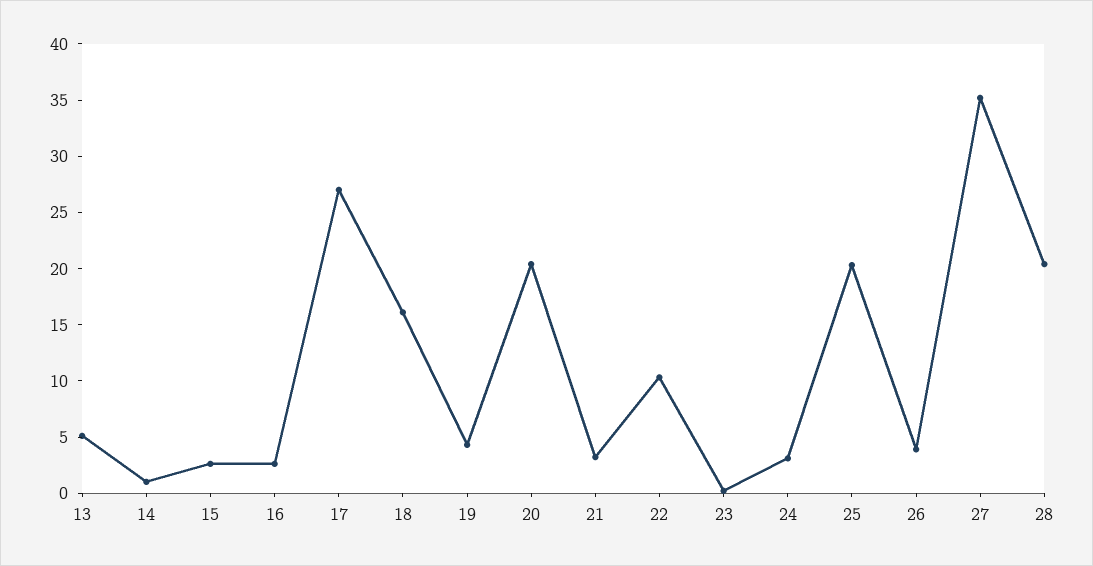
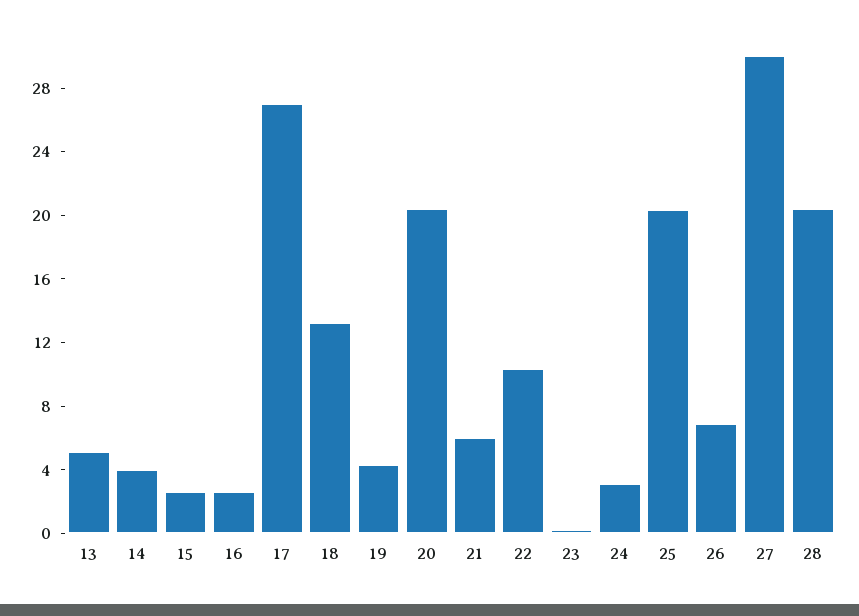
  {
    "13": 5,
-   "14": 1,
+   "14": 4,
    "15": 3,
    "16": 3,
    "17": 27,
-   "18": 16,
+   "18": 13,
    "19": 4,
    "20": 20,
-   "21": 3,
+   "21": 6,
    "22": 10,
    "23": 0,
    "24": 3,
    "25": 20,
-   "26": 4,
+   "26": 7,
-   "27": 35,
+   "27": 30,
    "28": 20
  }

